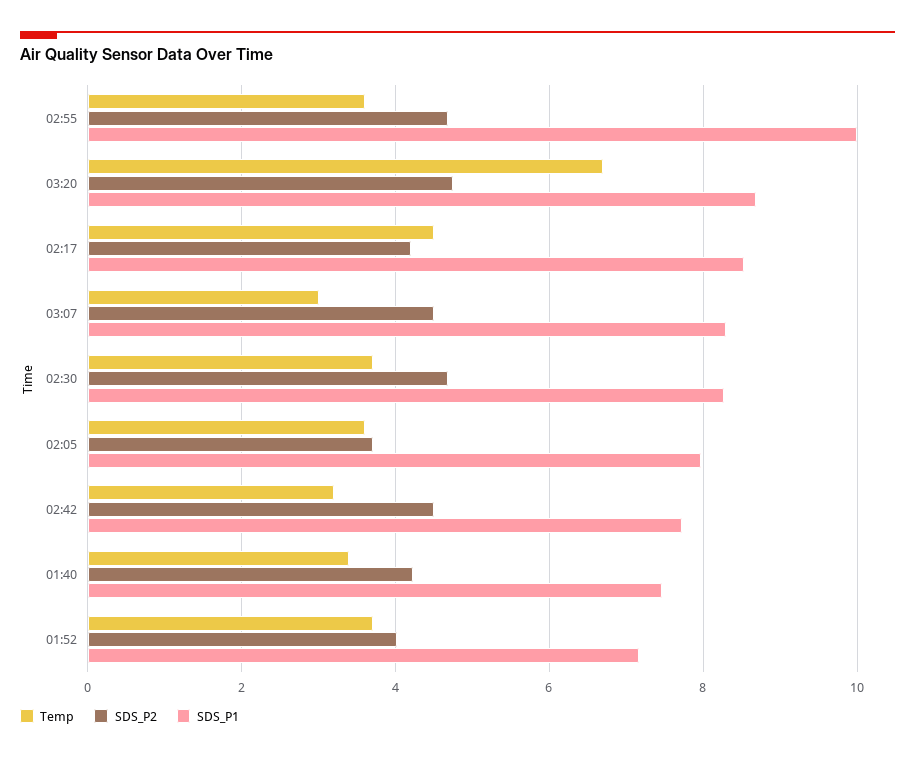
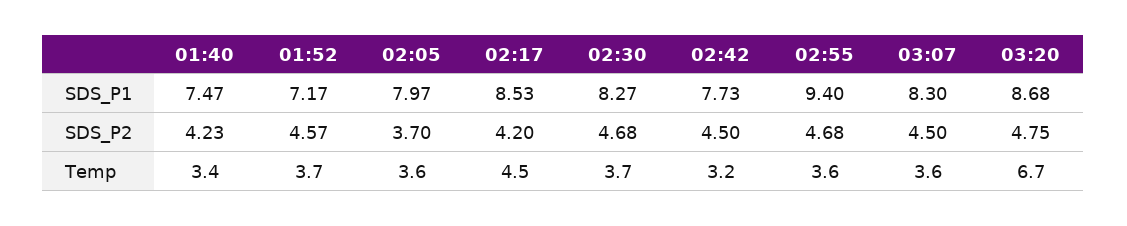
  {
    "Temp": {
      "02:55": 3.6,
      "03:20": 6.7,
      "02:17": 4.5,
-     "03:07": 3,
+     "03:07": 3.6,
      "02:30": 3.7,
      "02:05": 3.6,
      "02:42": 3.2,
      "01:40": 3.4,
      "01:52": 3.7
    },
    "SDS_P2": {
      "02:55": 4.68,
      "03:20": 4.75,
      "02:17": 4.2,
      "03:07": 4.5,
      "02:30": 4.68,
      "02:05": 3.7,
      "02:42": 4.5,
      "01:40": 4.23,
-     "01:52": 4
+     "01:52": 4.57
    },
    "SDS_P1": {
-     "02:55": 10,
+     "02:55": 9.4,
      "03:20": 8.68,
      "02:17": 8.53,
      "03:07": 8.3,
      "02:30": 8.27,
      "02:05": 7.97,
      "02:42": 7.73,
      "01:40": 7.47,
      "01:52": 7.17
    }
  }

